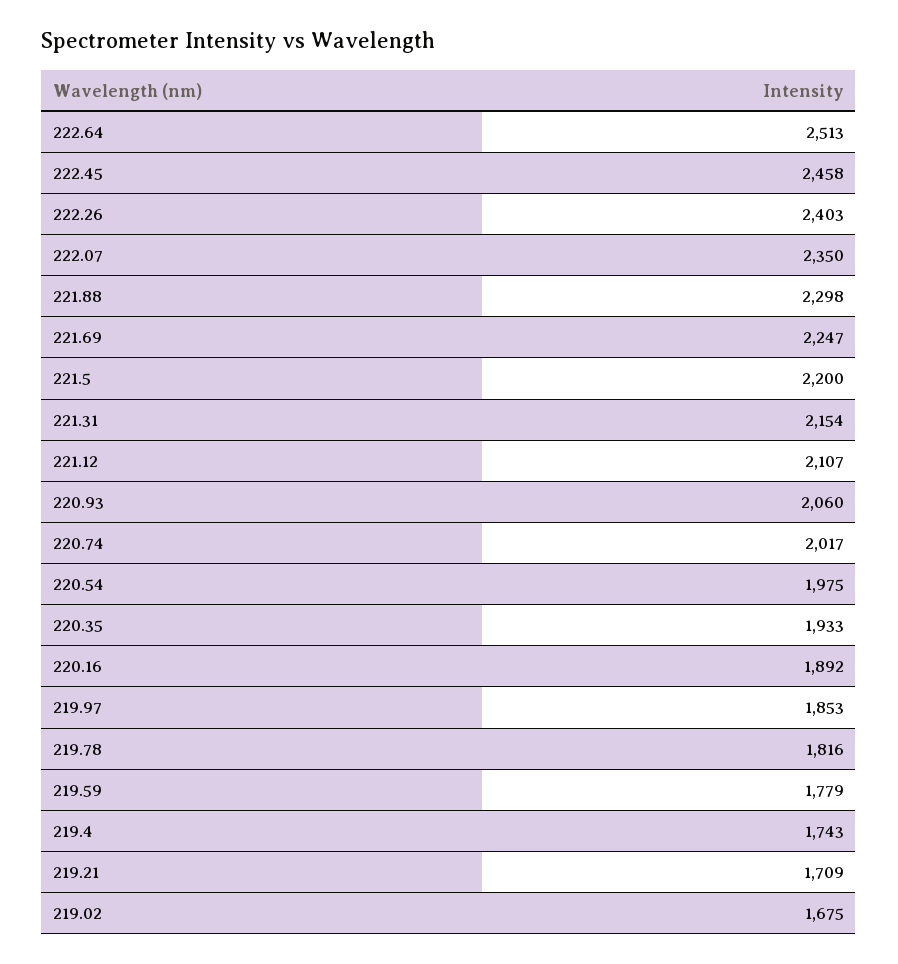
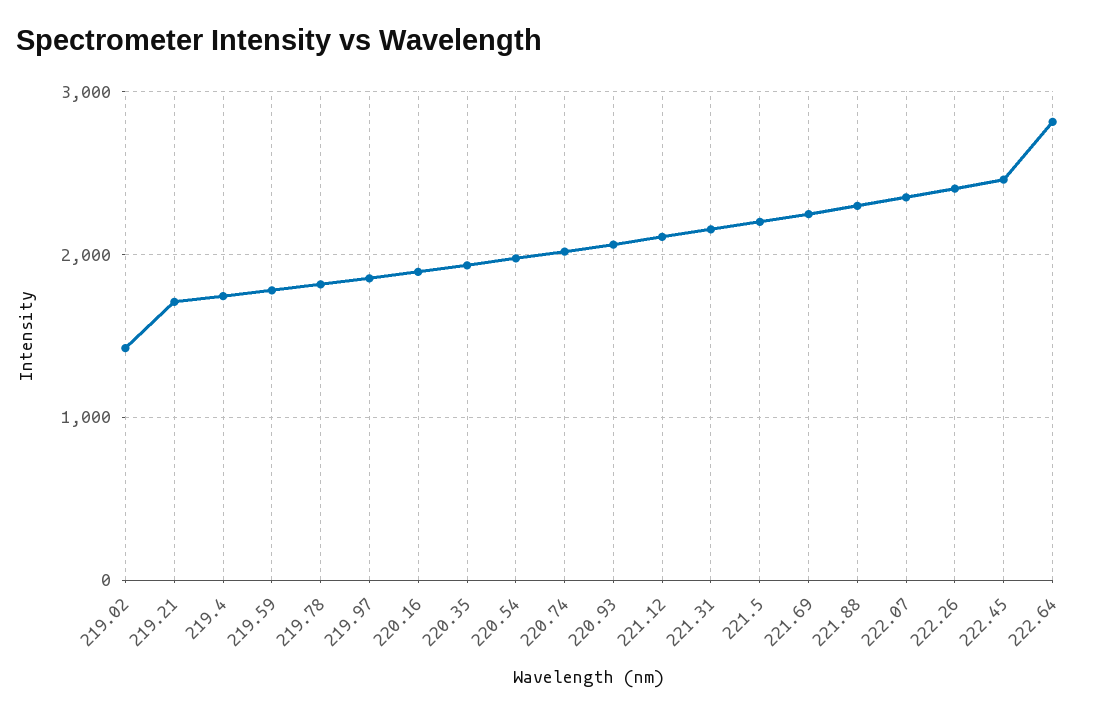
  {
-   "222.64": 2513,
+   "222.64": 2800,
    "222.45": 2458,
    "222.26": 2403,
    "222.07": 2350,
    "221.88": 2298,
    "221.69": 2247,
    "221.5": 2200,
    "221.31": 2154,
    "221.12": 2107,
    "220.93": 2060,
    "220.74": 2017,
    "220.54": 1975,
    "220.35": 1933,
    "220.16": 1892,
    "219.97": 1853,
    "219.78": 1816,
    "219.59": 1779,
    "219.4": 1743,
    "219.21": 1709,
-   "219.02": 1675
+   "219.02": 1400
  }

